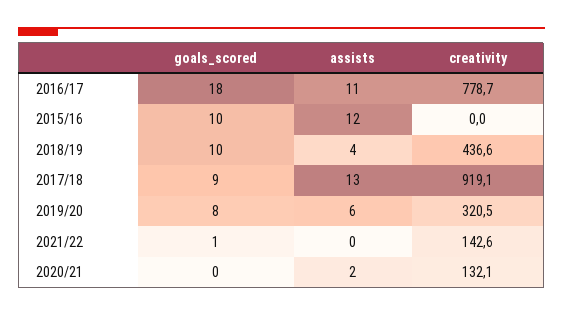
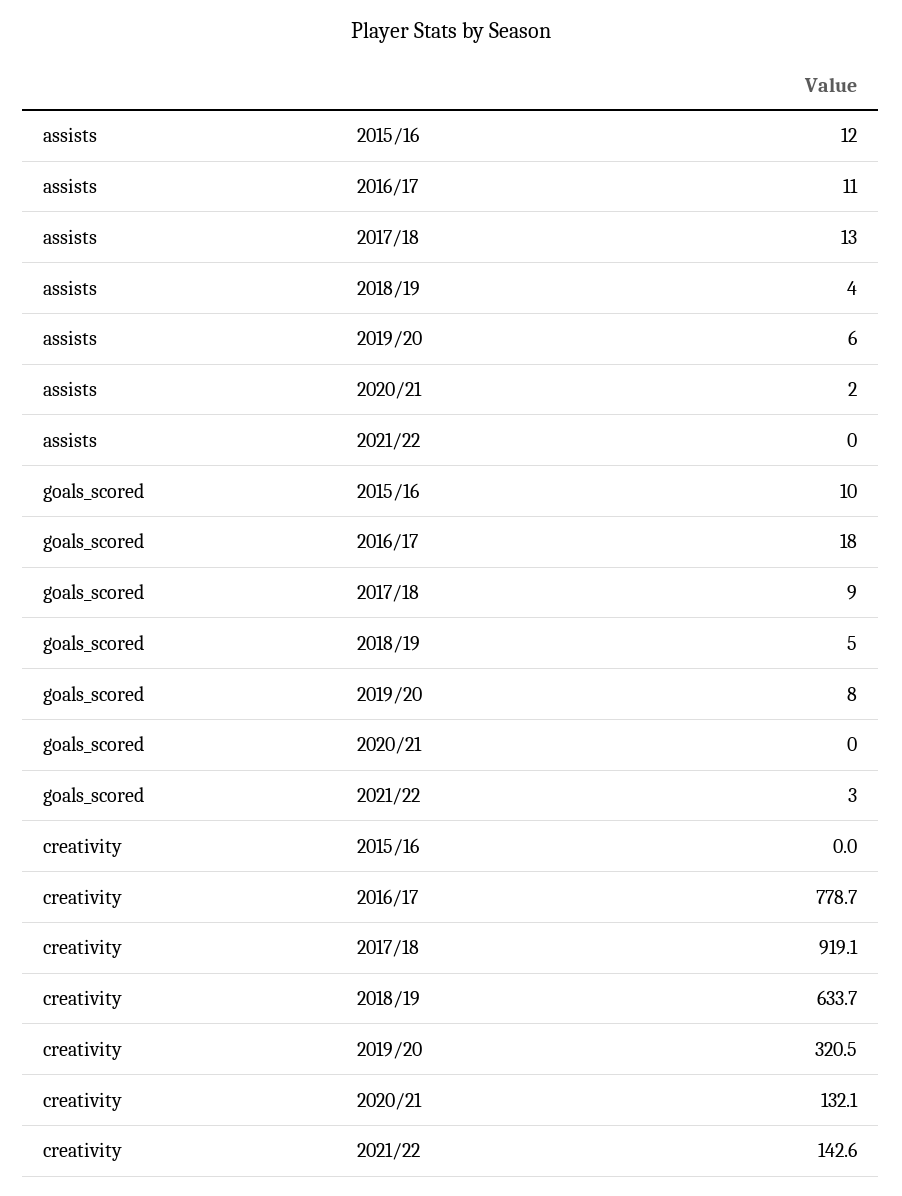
  {
    "goals_scored": {
      "2016/17": 18,
      "2015/16": 10,
-     "2018/19": 10,
+     "2018/19": 5,
      "2017/18": 9,
      "2019/20": 8,
-     "2021/22": 1,
+     "2021/22": 3,
      "2020/21": 0
    },
    "assists": {
      "2016/17": 11,
      "2015/16": 12,
      "2018/19": 4,
      "2017/18": 13,
      "2019/20": 6,
      "2021/22": 0,
      "2020/21": 2
    },
    "creativity": {
      "2016/17": 778.7,
      "2015/16": 0,
-     "2018/19": 436.6,
+     "2018/19": 633.7,
      "2017/18": 919.1,
      "2019/20": 320.5,
      "2021/22": 142.6,
      "2020/21": 132.1
    }
  }

